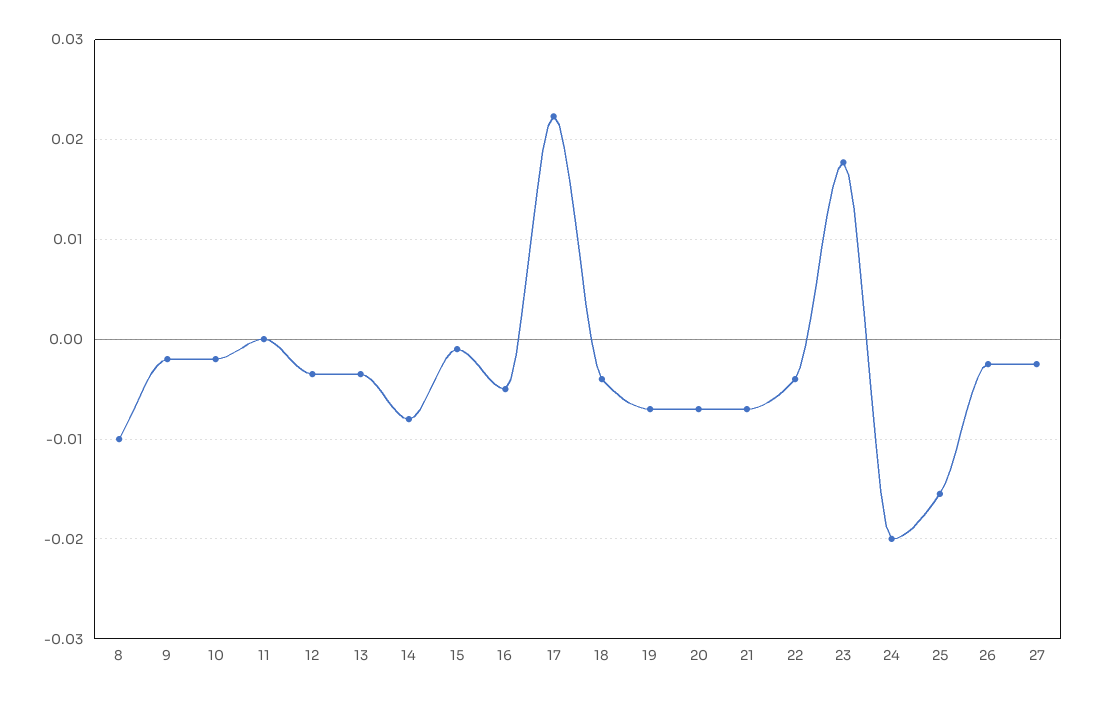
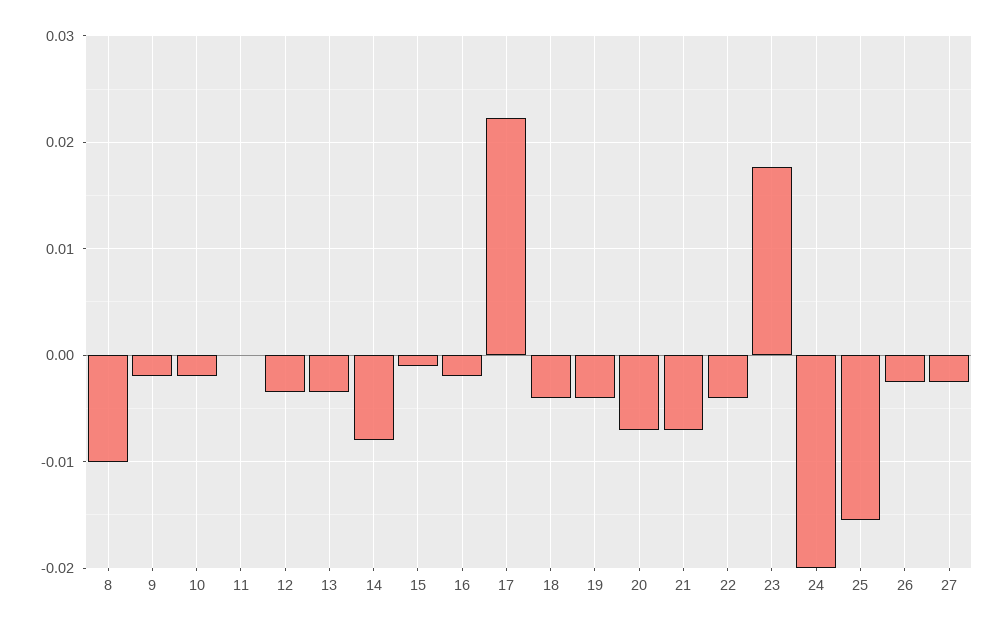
  {
    "8": -0.01,
    "9": -0.002,
    "10": -0.002,
    "11": 0,
    "12": -0.004,
    "13": -0.004,
    "14": -0.008,
    "15": -0.001,
-   "16": -0.005,
+   "16": -0.002,
    "17": 0.022,
    "18": -0.004,
-   "19": -0.007,
+   "19": -0.004,
    "20": -0.007,
    "21": -0.007,
    "22": -0.004,
    "23": 0.018,
    "24": -0.02,
    "25": -0.016,
    "26": -0.003,
    "27": -0.003
  }

